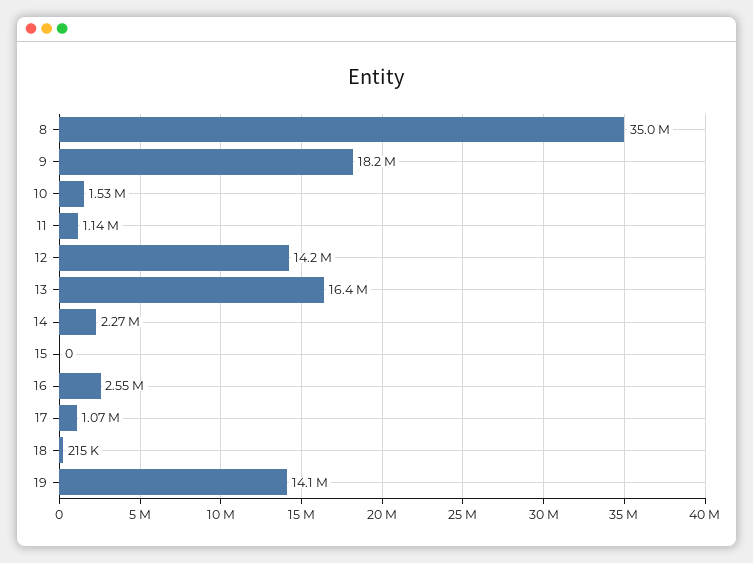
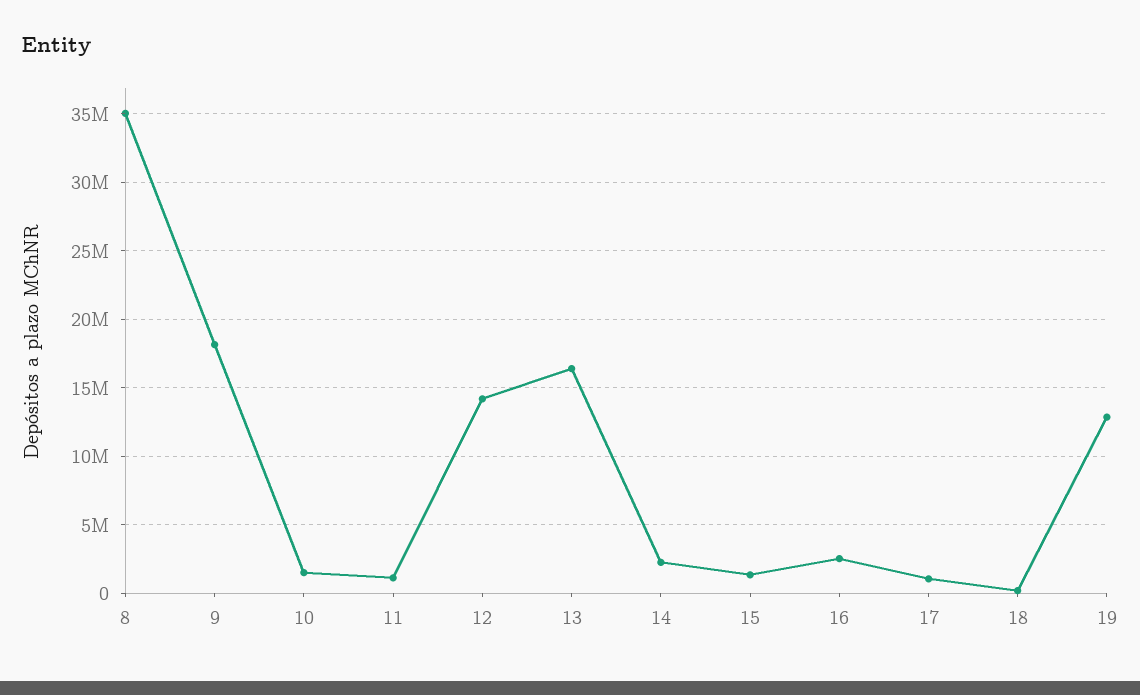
  {
    "8": 35000000,
    "9": 18200000,
    "10": 1530000,
    "11": 1140000,
    "12": 14200000,
    "13": 16400000,
    "14": 2270000,
-   "15": 0,
+   "15": 1500000,
    "16": 2550000,
    "17": 1070000,
    "18": 215000,
-   "19": 14100000
+   "19": 13000000
  }

